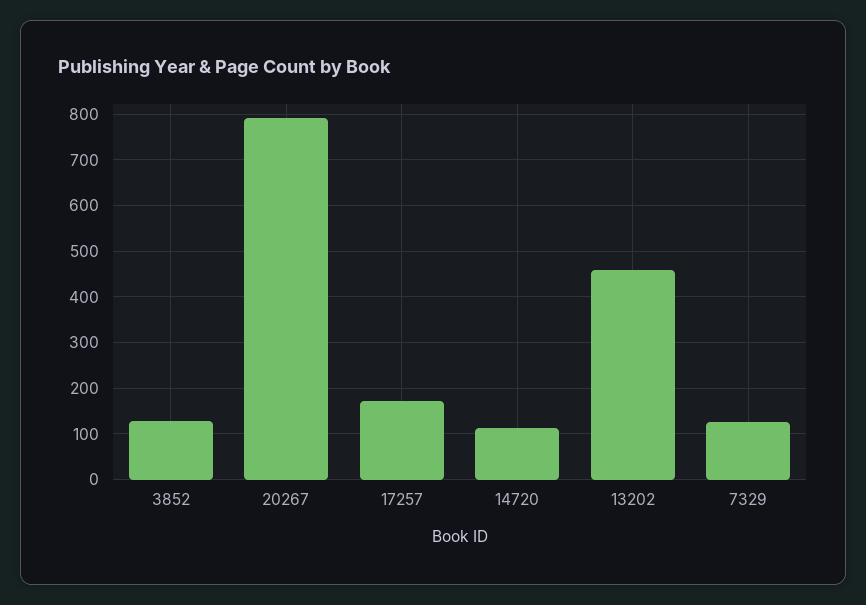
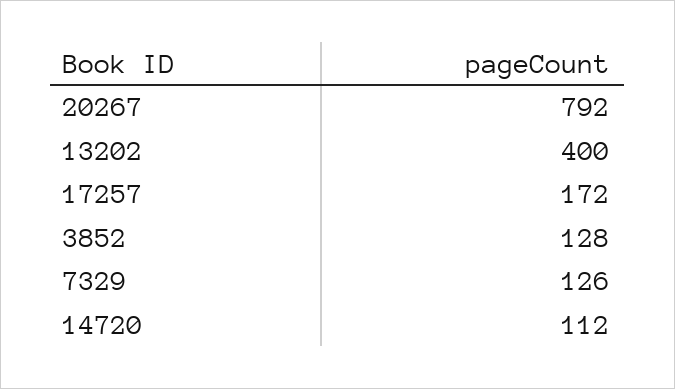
  {
    "3852": 128,
    "20267": 792,
    "17257": 172,
    "14720": 112,
-   "13202": 460,
+   "13202": 400,
    "7329": 126
  }

